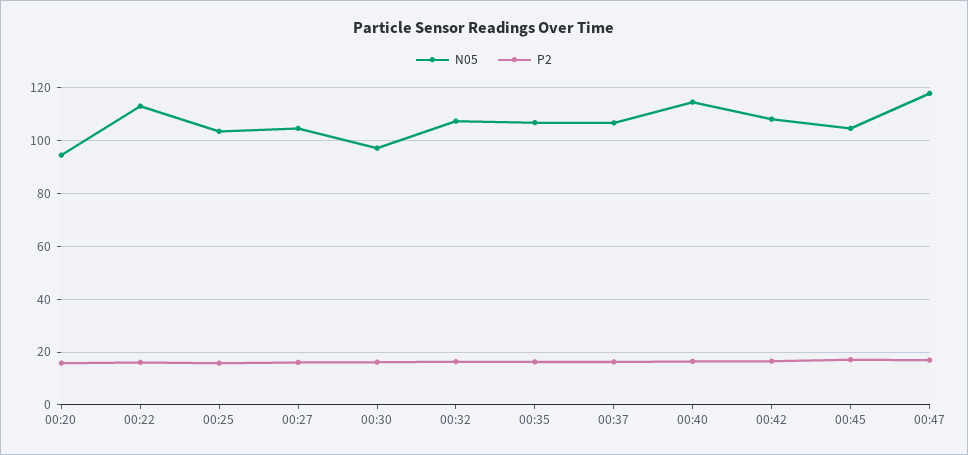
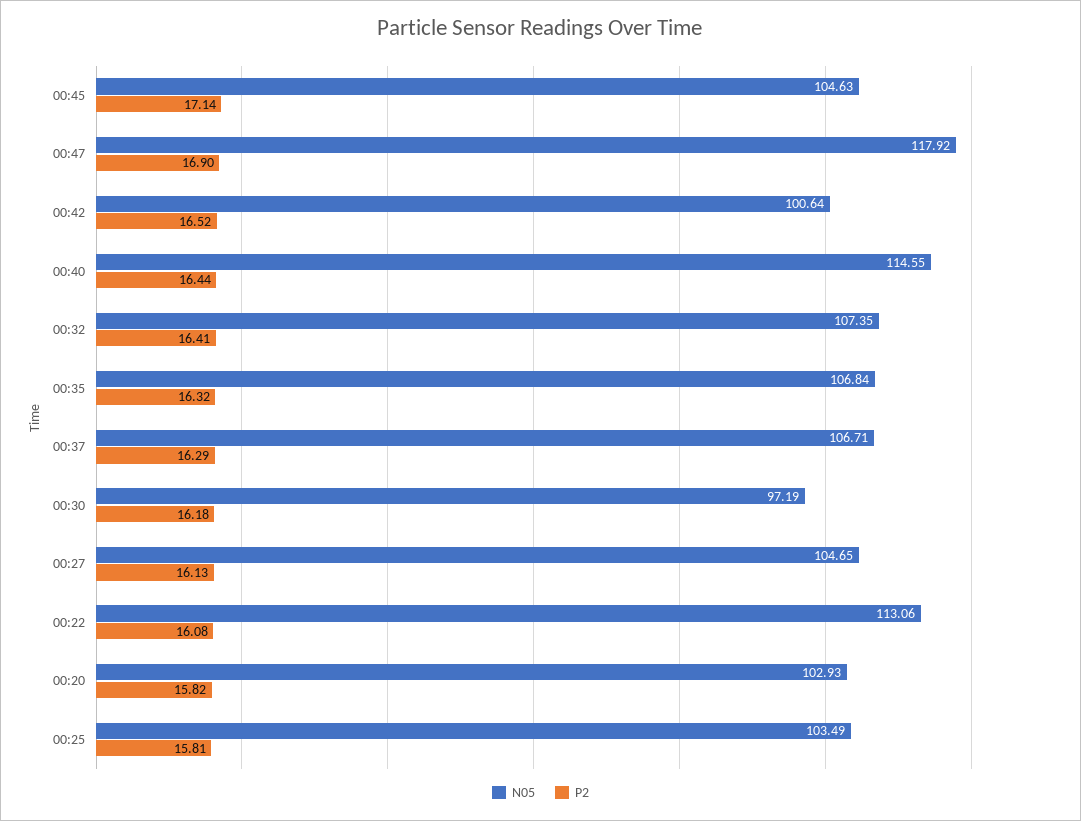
  {
    "N05": {
-     "00:20": 95,
+     "00:20": 102.93,
      "00:22": 113.06,
      "00:25": 103.49,
      "00:27": 104.65,
      "00:30": 97.19,
      "00:32": 107.35,
      "00:35": 106.84,
      "00:37": 106.71,
      "00:40": 114.55,
-     "00:42": 107.5,
+     "00:42": 100.64,
      "00:45": 104.63,
      "00:47": 117.92
    },
    "P2": {
      "00:20": 15.82,
      "00:22": 16.08,
      "00:25": 15.81,
      "00:27": 16.13,
      "00:30": 16.18,
      "00:32": 16.41,
      "00:35": 16.32,
      "00:37": 16.29,
      "00:40": 16.44,
      "00:42": 16.52,
      "00:45": 17.14,
      "00:47": 16.9
    }
  }

